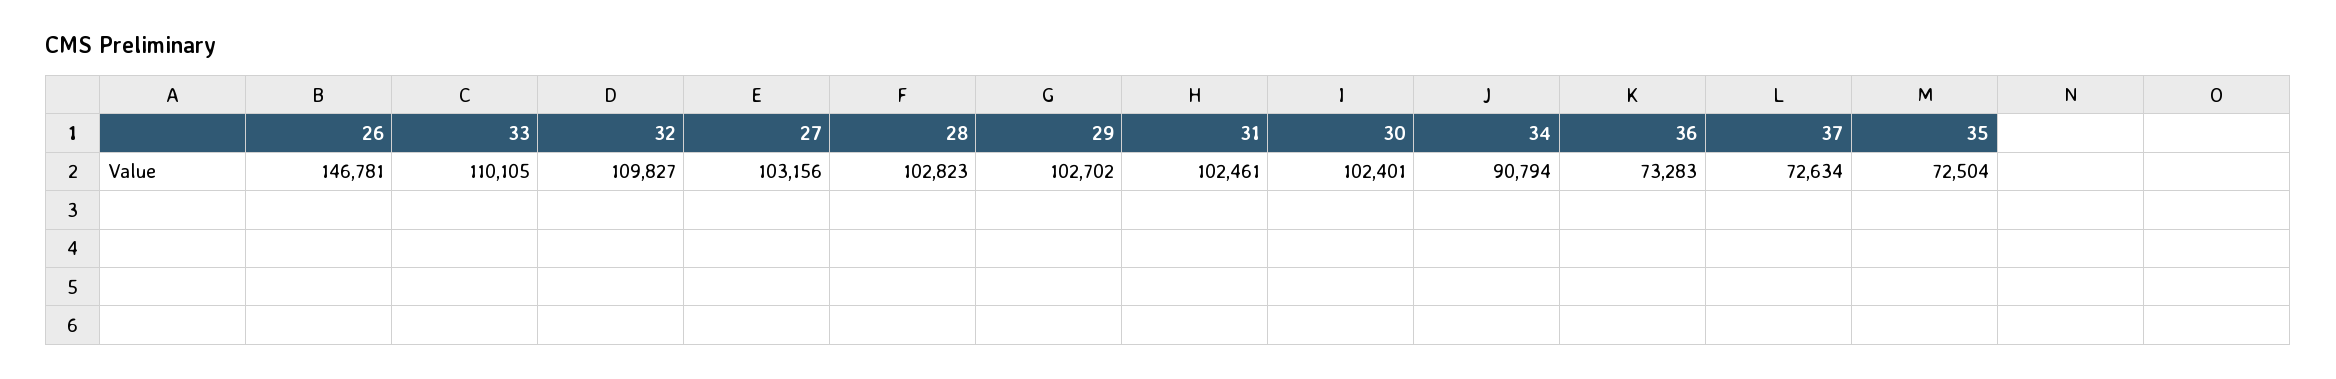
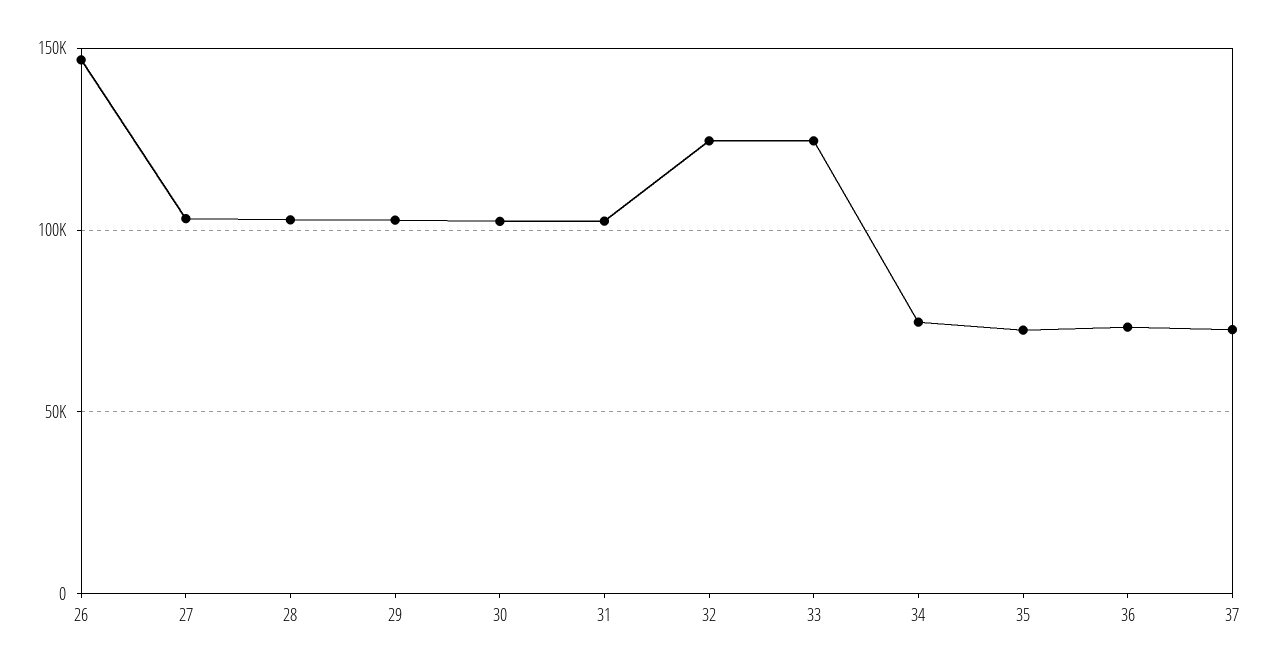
  {
    "26": 146781,
-   "33": 110105,
+   "33": 125000,
-   "32": 109827,
+   "32": 125000,
    "27": 103156,
    "28": 102823,
    "29": 102702,
    "31": 102461,
    "30": 102401,
-   "34": 90794,
+   "34": 75000,
    "36": 73283,
    "37": 72634,
    "35": 72504
  }

